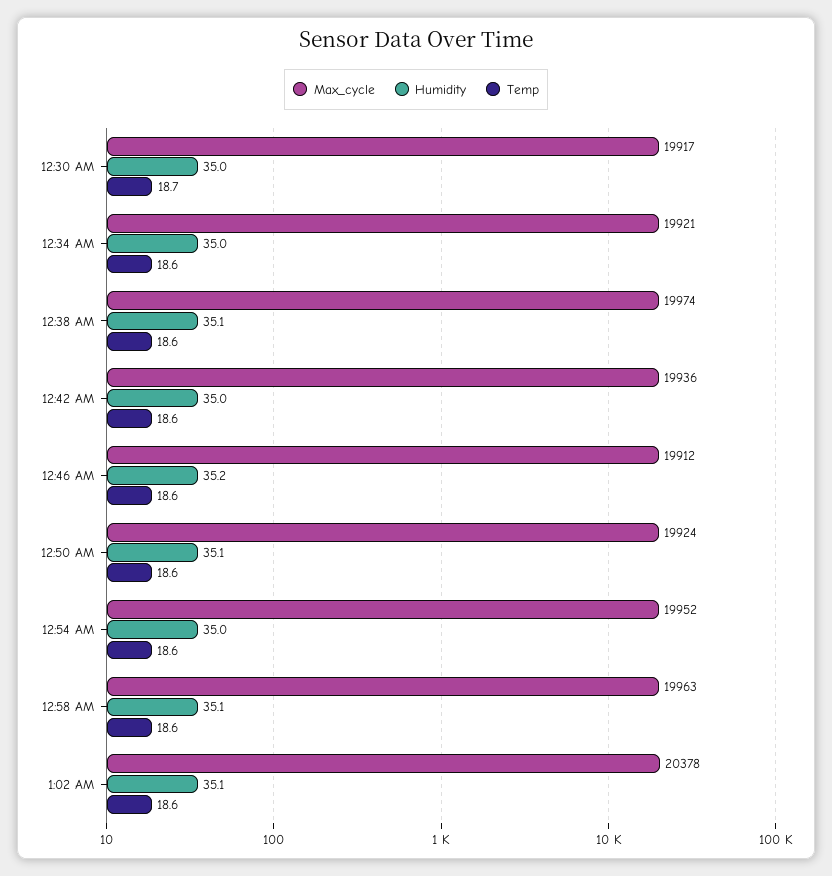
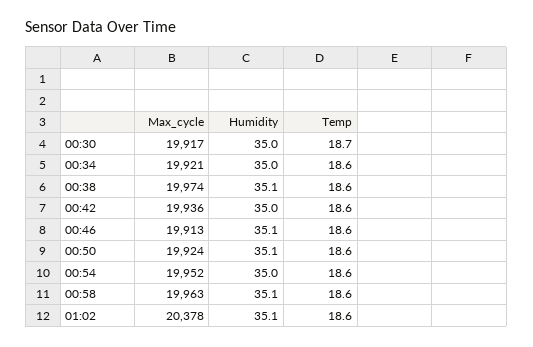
  {
    "Max_cycle": {
      "12:30 AM": 19917,
      "12:34 AM": 19921,
      "12:38 AM": 19974,
      "12:42 AM": 19936,
-     "12:46 AM": 19912,
+     "12:46 AM": 19913,
      "12:50 AM": 19924,
      "12:54 AM": 19952,
      "12:58 AM": 19963,
      "1:02 AM": 20378
    },
    "Humidity": {
      "12:30 AM": 35,
      "12:34 AM": 35,
      "12:38 AM": 35.1,
      "12:42 AM": 35,
-     "12:46 AM": 35.2,
+     "12:46 AM": 35.1,
      "12:50 AM": 35.1,
      "12:54 AM": 35,
      "12:58 AM": 35.1,
      "1:02 AM": 35.1
    },
    "Temp": {
      "12:30 AM": 18.7,
      "12:34 AM": 18.6,
      "12:38 AM": 18.6,
      "12:42 AM": 18.6,
      "12:46 AM": 18.6,
      "12:50 AM": 18.6,
      "12:54 AM": 18.6,
      "12:58 AM": 18.6,
      "1:02 AM": 18.6
    }
  }

